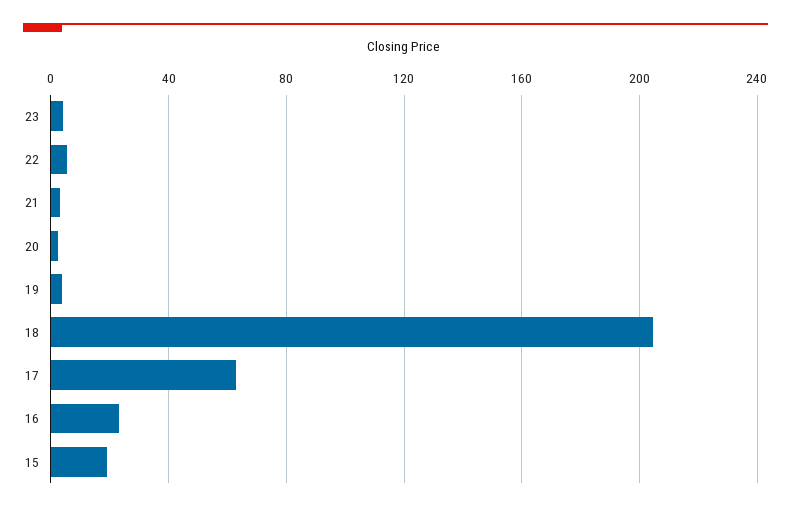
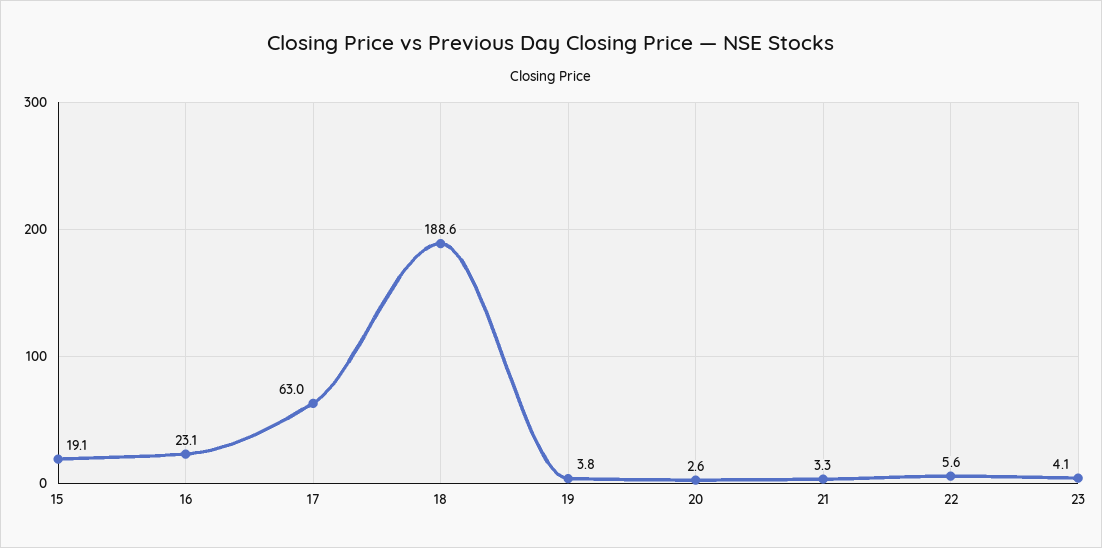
  {
    "23": 4.1,
    "22": 5.6,
    "21": 3.3,
    "20": 2.6,
    "19": 3.8,
-   "18": 205,
+   "18": 188.6,
    "17": 63,
    "16": 23.1,
    "15": 19.1
  }

